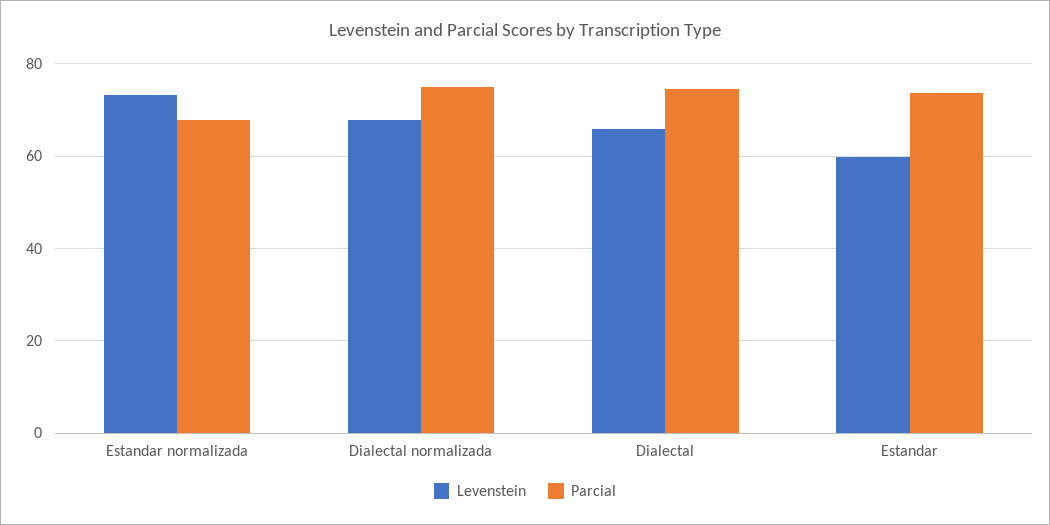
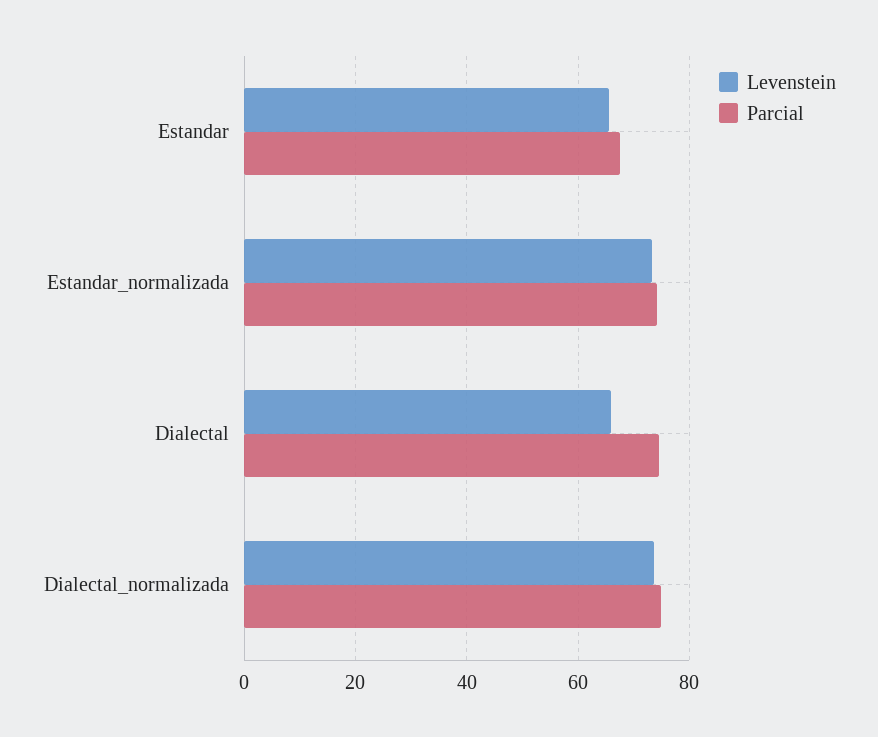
  {
    "Levenstein": {
      "Estandar normalizada": 74,
-     "Dialectal normalizada": 68,
+     "Dialectal normalizada": 74,
      "Dialectal": 66,
-     "Estandar": 60
+     "Estandar": 66
    },
    "Parcial": {
-     "Estandar normalizada": 68,
+     "Estandar normalizada": 74,
      "Dialectal normalizada": 74,
      "Dialectal": 74,
-     "Estandar": 74
+     "Estandar": 68
    }
  }

